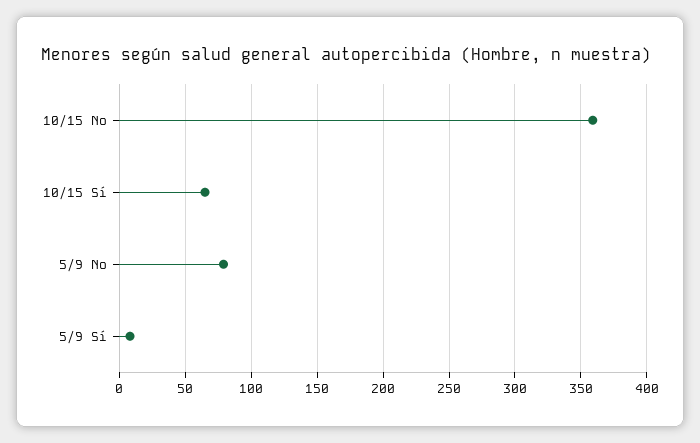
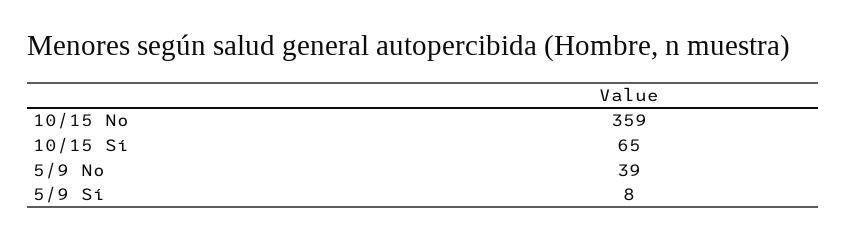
  {
    "10/15 No": 359,
    "10/15 Sí": 65,
-   "5/9 No": 80,
+   "5/9 No": 39,
    "5/9 Sí": 8
  }

